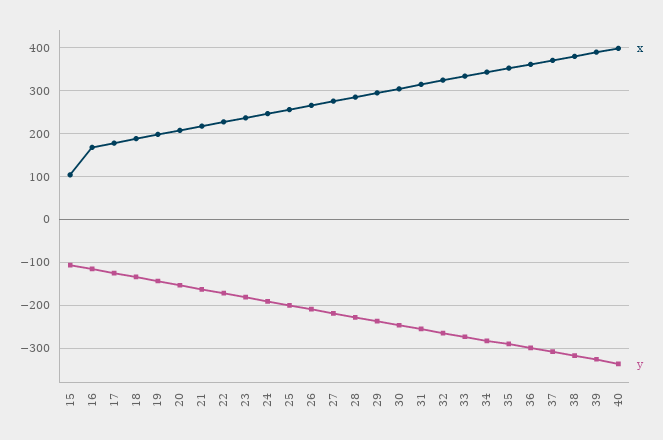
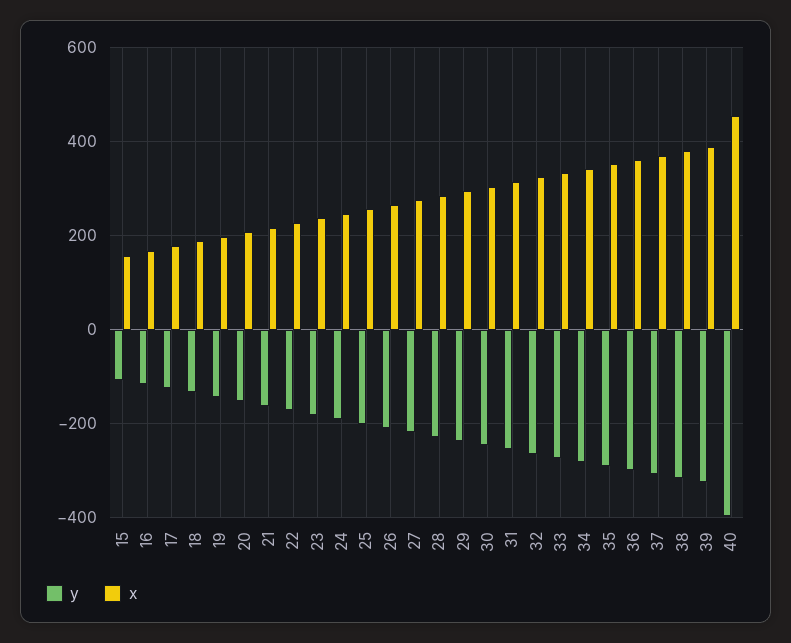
  {
    "x": {
-     "15": 100,
+     "15": 160,
      "16": 160,
      "17": 180,
      "18": 180,
      "19": 200,
      "20": 200,
      "21": 220,
      "22": 220,
      "23": 240,
      "24": 240,
      "25": 260,
      "26": 260,
      "27": 280,
      "28": 280,
      "29": 300,
      "30": 300,
      "31": 320,
      "32": 320,
      "33": 340,
      "34": 340,
      "35": 360,
      "36": 360,
      "37": 380,
      "38": 380,
      "39": 380,
-     "40": 400
+     "40": 460
    },
    "y": {
      "15": -100,
      "16": -120,
      "17": -120,
      "18": -140,
      "19": -140,
      "20": -160,
      "21": -160,
      "22": -180,
      "23": -180,
      "24": -200,
      "25": -200,
      "26": -200,
      "27": -220,
      "28": -220,
      "29": -240,
      "30": -240,
      "31": -260,
      "32": -260,
      "33": -280,
      "34": -280,
      "35": -280,
      "36": -300,
      "37": -300,
      "38": -320,
      "39": -320,
-     "40": -340
+     "40": -400
    }
  }

